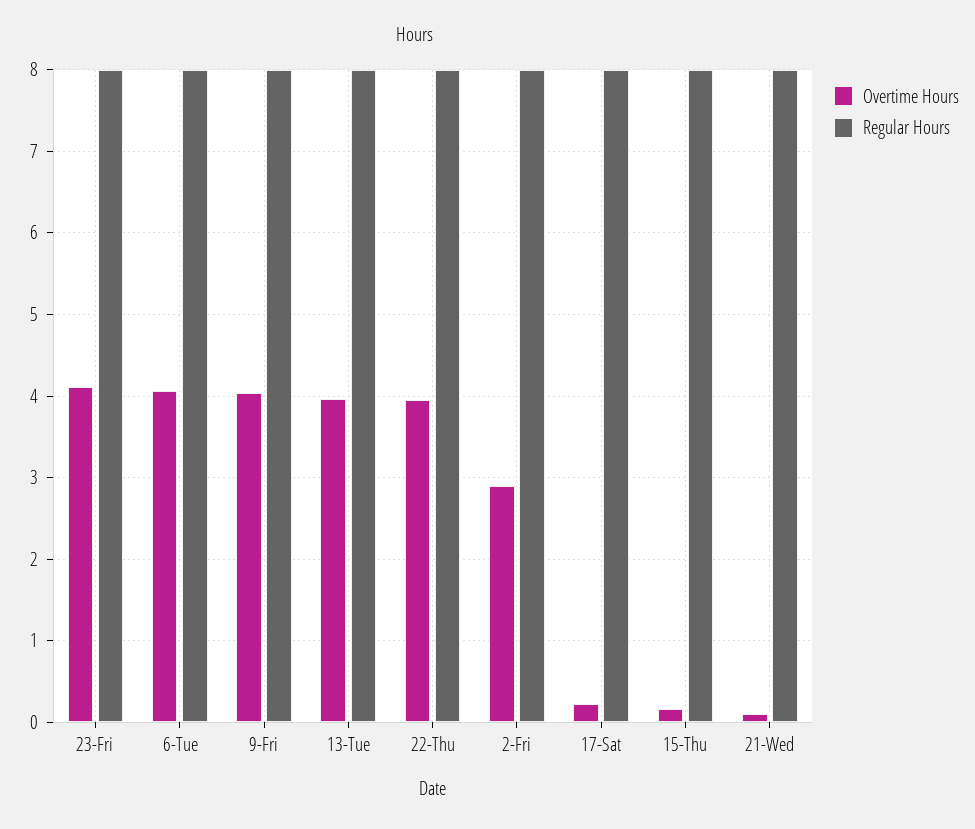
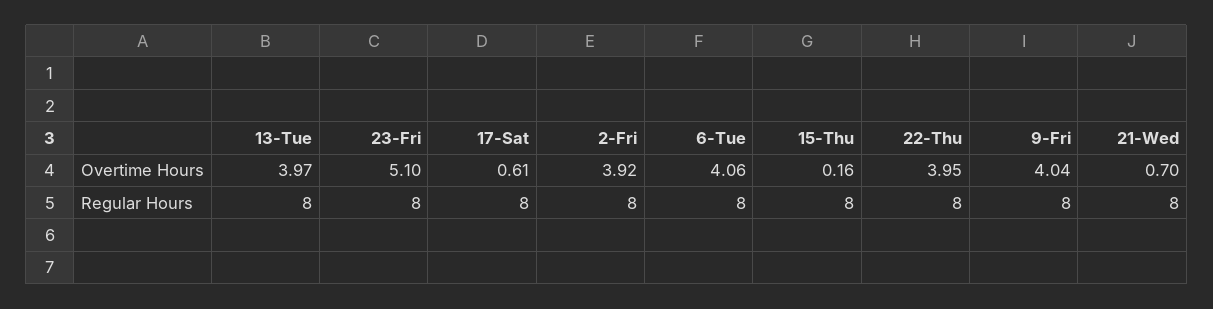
  {
    "Overtime Hours": {
-     "23-Fri": 4.1,
+     "23-Fri": 5.1,
      "6-Tue": 4.06,
      "9-Fri": 4.04,
      "13-Tue": 3.97,
      "22-Thu": 3.95,
-     "2-Fri": 2.9,
+     "2-Fri": 3.92,
-     "17-Sat": 0.2,
+     "17-Sat": 0.61,
      "15-Thu": 0.16,
-     "21-Wed": 0.1
+     "21-Wed": 0.7
    },
    "Regular Hours": {
      "23-Fri": 8,
      "6-Tue": 8,
      "9-Fri": 8,
      "13-Tue": 8,
      "22-Thu": 8,
      "2-Fri": 8,
      "17-Sat": 8,
      "15-Thu": 8,
      "21-Wed": 8
    }
  }

